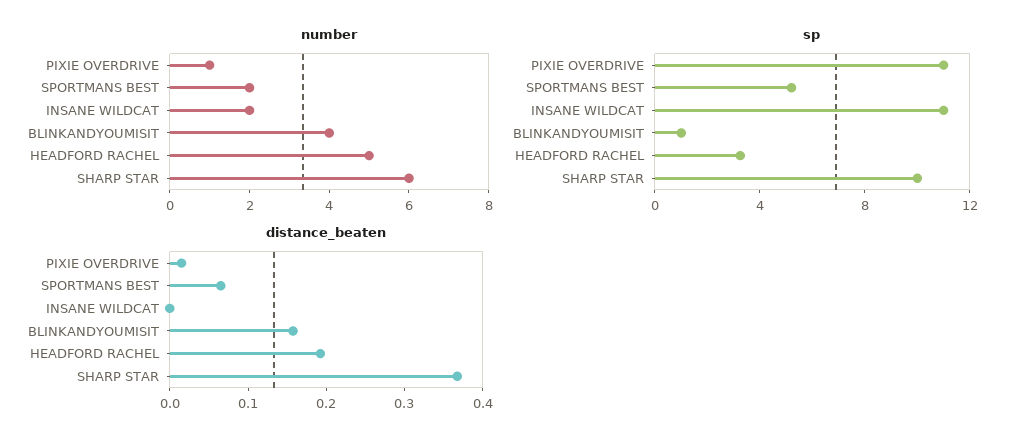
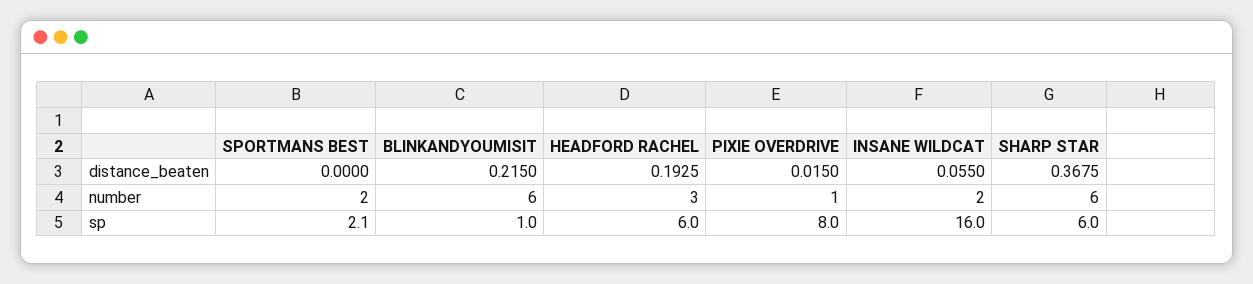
  {
    "number": {
      "PIXIE OVERDRIVE": 1,
      "SPORTMANS BEST": 2,
      "INSANE WILDCAT": 2,
-     "BLINKANDYOUMISIT": 4,
+     "BLINKANDYOUMISIT": 6,
-     "HEADFORD RACHEL": 5,
+     "HEADFORD RACHEL": 3,
      "SHARP STAR": 6
    },
    "sp": {
-     "PIXIE OVERDRIVE": 11,
+     "PIXIE OVERDRIVE": 8,
-     "SPORTMANS BEST": 5,
+     "SPORTMANS BEST": 2.1,
-     "INSANE WILDCAT": 11,
+     "INSANE WILDCAT": 16,
      "BLINKANDYOUMISIT": 1,
-     "HEADFORD RACHEL": 3,
+     "HEADFORD RACHEL": 6,
-     "SHARP STAR": 10
+     "SHARP STAR": 6
    },
    "distance_beaten": {
      "PIXIE OVERDRIVE": 0.015,
-     "SPORTMANS BEST": 0.06,
+     "SPORTMANS BEST": 0,
-     "INSANE WILDCAT": 0,
+     "INSANE WILDCAT": 0.055,
-     "BLINKANDYOUMISIT": 0.16,
+     "BLINKANDYOUMISIT": 0.215,
      "HEADFORD RACHEL": 0.1925,
      "SHARP STAR": 0.3675
    }
  }

